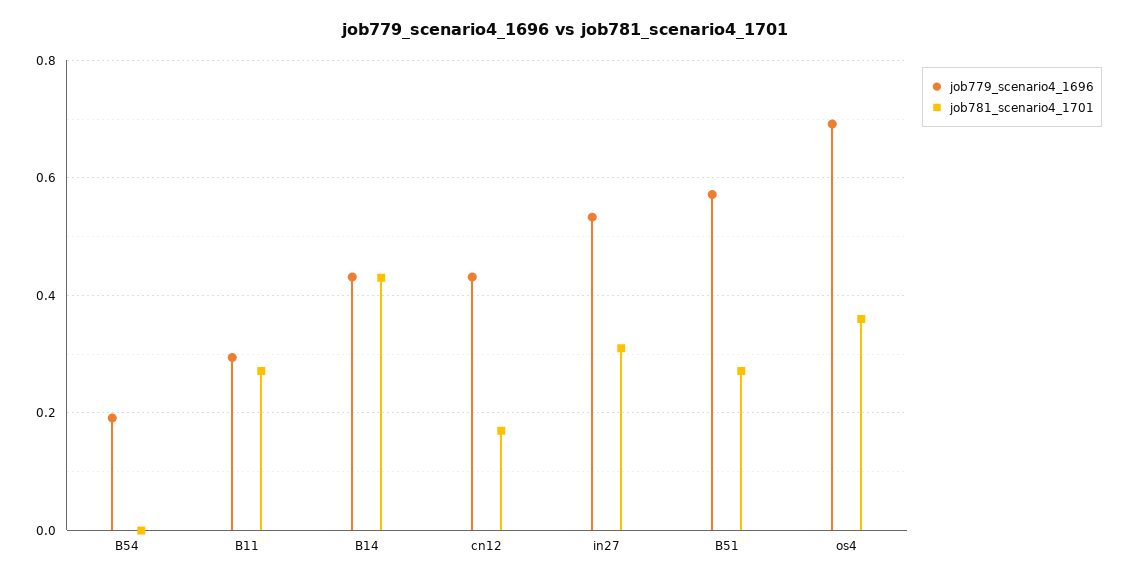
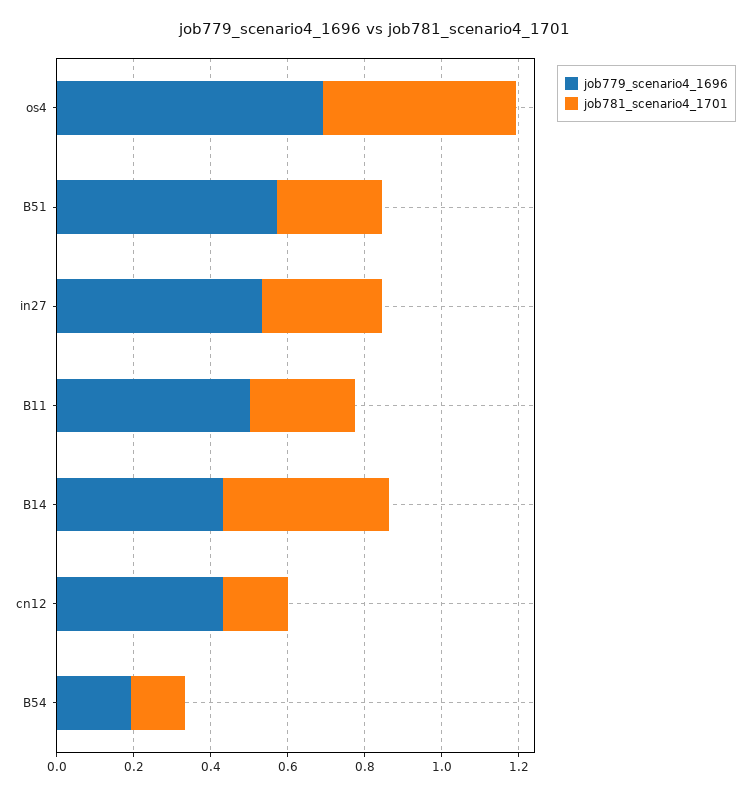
  {
    "job779_scenario4_1696": {
      "B54": 0.2,
-     "B11": 0.3,
+     "B11": 0.5,
      "B14": 0.44,
      "cn12": 0.44,
      "in27": 0.54,
      "B51": 0.58,
      "os4": 0.7
    },
    "job781_scenario4_1701": {
-     "B54": 0,
+     "B54": 0.15,
      "B11": 0.28,
      "B14": 0.44,
      "cn12": 0.16,
      "in27": 0.32,
      "B51": 0.28,
-     "os4": 0.36
+     "os4": 0.5
    }
  }

